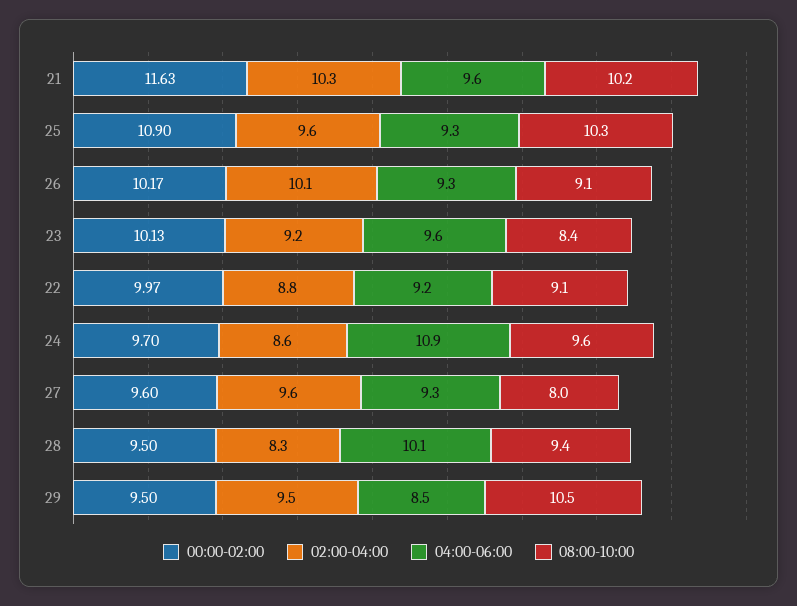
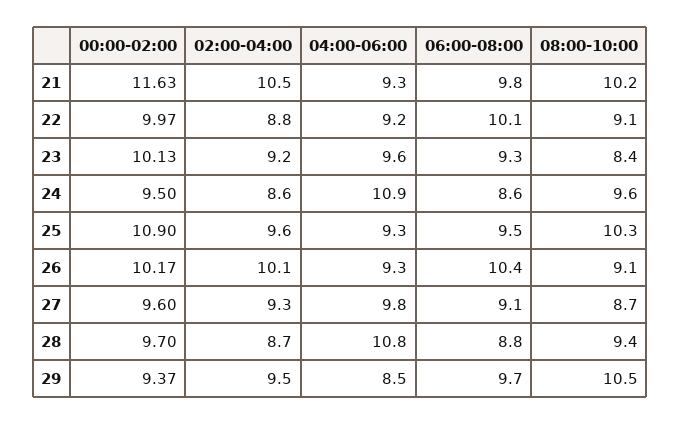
  {
    "00:00-02:00": {
      "21": 11.63,
      "25": 10.9,
      "26": 10.17,
      "23": 10.13,
      "22": 9.97,
-     "24": 9.7,
+     "24": 9.5,
      "27": 9.6,
-     "28": 9.5,
+     "28": 9.7,
-     "29": 9.5
+     "29": 9.37
    },
    "02:00-04:00": {
-     "21": 10.3,
+     "21": 10.5,
      "25": 9.6,
      "26": 10.1,
      "23": 9.2,
      "22": 8.8,
      "24": 8.6,
-     "27": 9.6,
+     "27": 9.3,
-     "28": 8.3,
+     "28": 8.7,
      "29": 9.5
    },
    "04:00-06:00": {
-     "21": 9.6,
+     "21": 9.3,
      "25": 9.3,
      "26": 9.3,
      "23": 9.6,
      "22": 9.2,
      "24": 10.9,
-     "27": 9.3,
+     "27": 9.8,
-     "28": 10.1,
+     "28": 10.8,
      "29": 8.5
    },
    "08:00-10:00": {
      "21": 10.2,
      "25": 10.3,
      "26": 9.1,
      "23": 8.4,
      "22": 9.1,
      "24": 9.6,
-     "27": 8,
+     "27": 8.7,
      "28": 9.4,
      "29": 10.5
-   }
+   },
+   "06:00-08:00": {
+     "21": 9.8,
+     "22": 10.1,
+     "23": 9.3,
+     "24": 8.6,
+     "25": 9.5,
+     "26": 10.4,
+     "27": 9.1,
+     "28": 8.8,
+     "29": 9.7
+   }
  }

